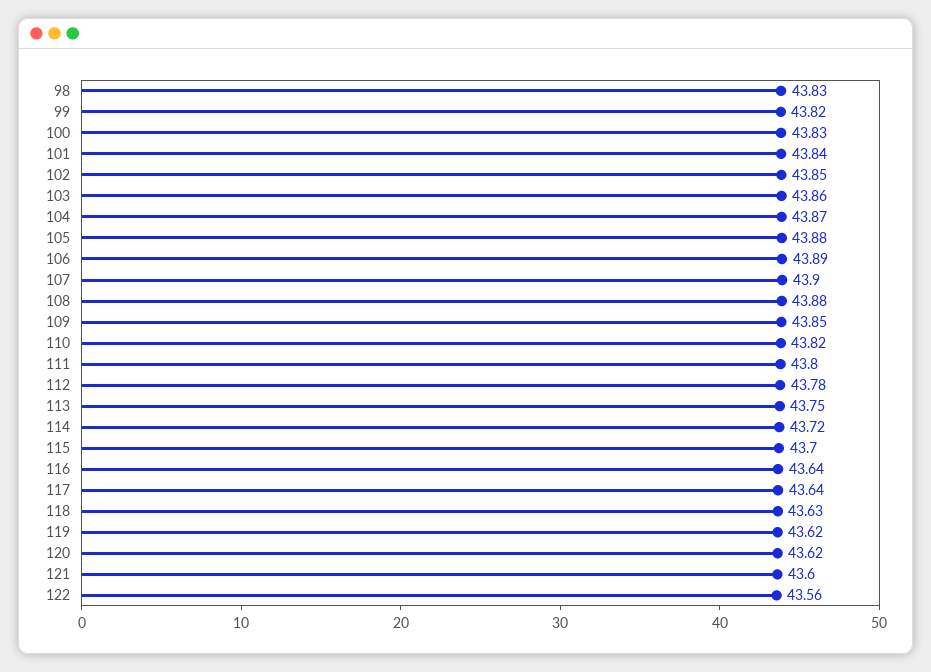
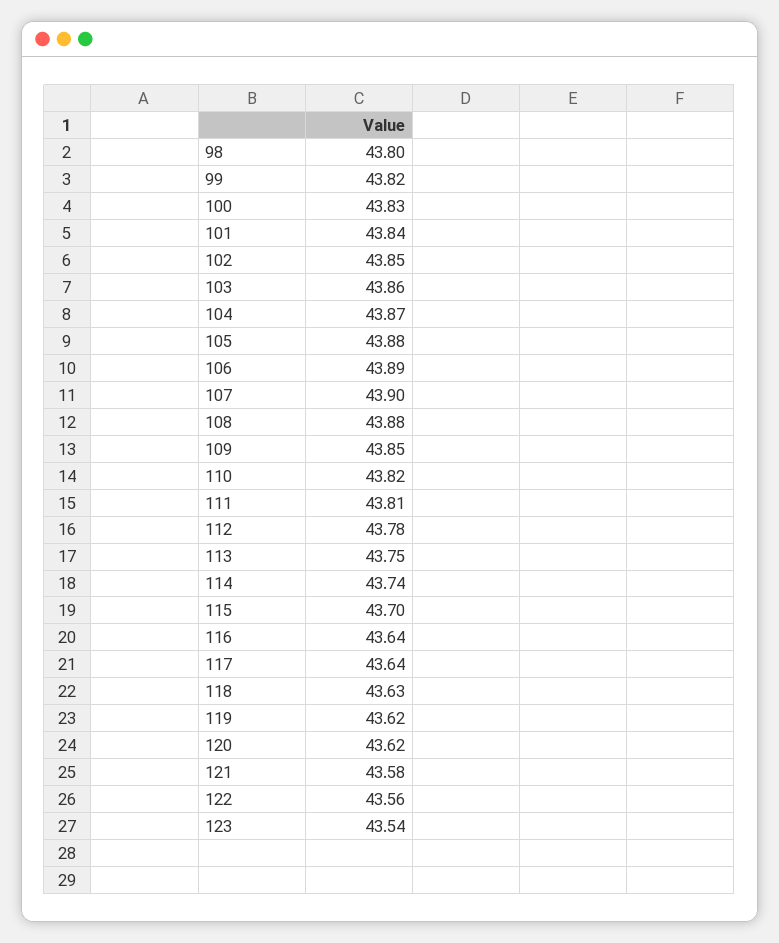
  {
-   "98": 43.83,
+   "98": 43.8,
    "99": 43.82,
    "100": 43.83,
    "101": 43.84,
    "102": 43.85,
    "103": 43.86,
    "104": 43.87,
    "105": 43.88,
    "106": 43.89,
    "107": 43.9,
    "108": 43.88,
    "109": 43.85,
    "110": 43.82,
-   "111": 43.8,
+   "111": 43.81,
    "112": 43.78,
    "113": 43.75,
-   "114": 43.72,
+   "114": 43.74,
    "115": 43.7,
    "116": 43.64,
    "117": 43.64,
    "118": 43.63,
    "119": 43.62,
    "120": 43.62,
-   "121": 43.6,
+   "121": 43.58,
-   "122": 43.56
+   "122": 43.56,
+   "123": 43.54
  }

